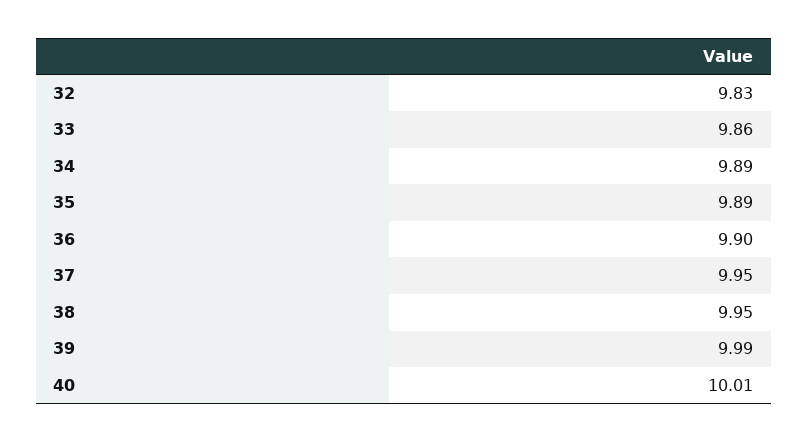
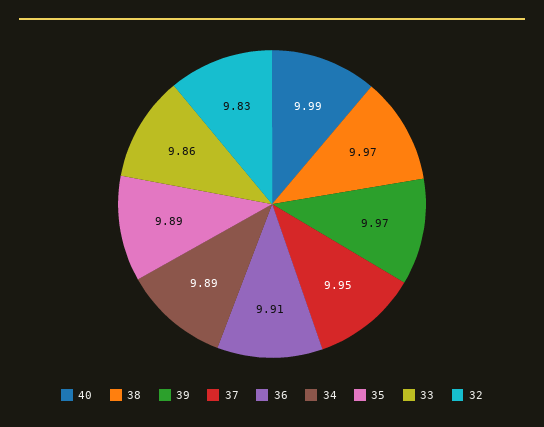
  {
    "32": 9.83,
    "33": 9.86,
    "34": 9.89,
    "35": 9.89,
-   "36": 9.9,
+   "36": 9.91,
    "37": 9.95,
-   "38": 9.95,
+   "38": 9.97,
-   "39": 9.99,
+   "39": 9.97,
-   "40": 10.01
+   "40": 9.99
  }

